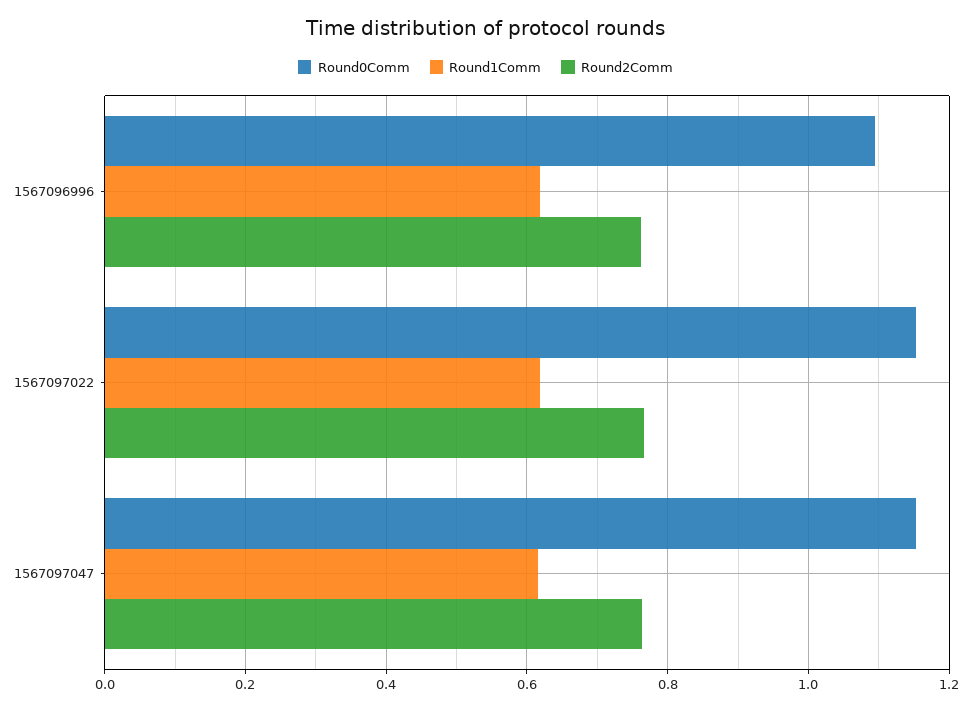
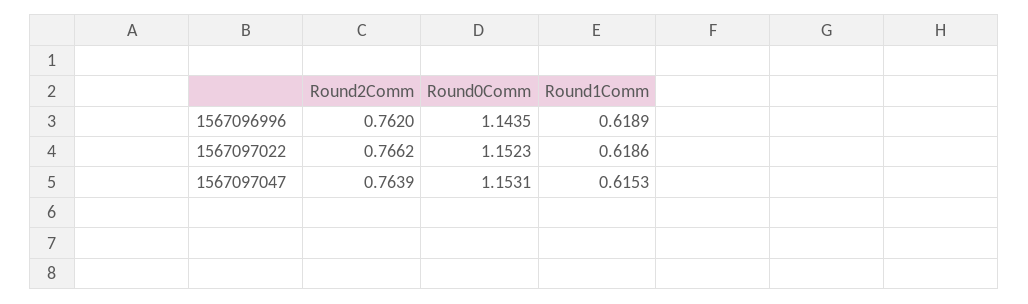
  {
    "Round0Comm": {
-     "1567096996": 1.1,
+     "1567096996": 1.1435,
      "1567097022": 1.1523,
      "1567097047": 1.1531
    },
    "Round1Comm": {
      "1567096996": 0.6189,
      "1567097022": 0.6186,
      "1567097047": 0.6153
    },
    "Round2Comm": {
      "1567096996": 0.762,
      "1567097022": 0.7662,
      "1567097047": 0.7639
    }
  }

